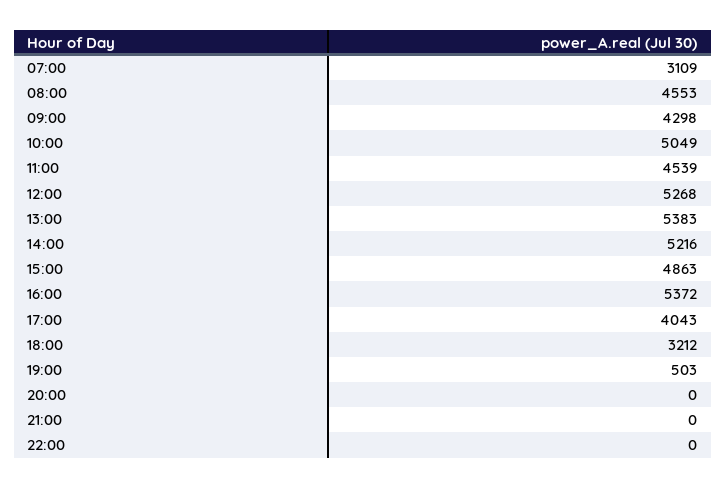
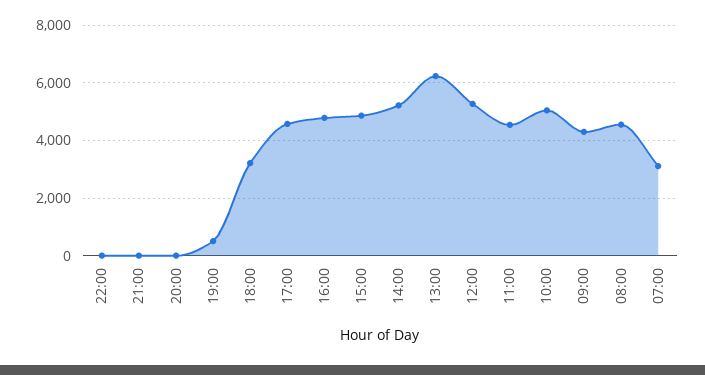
  {
    "07:00": 3109,
    "08:00": 4553,
    "09:00": 4298,
    "10:00": 5049,
    "11:00": 4539,
    "12:00": 5268,
-   "13:00": 5383,
+   "13:00": 6250,
    "14:00": 5216,
    "15:00": 4863,
-   "16:00": 5372,
+   "16:00": 4750,
-   "17:00": 4043,
+   "17:00": 4500,
    "18:00": 3212,
    "19:00": 503,
    "20:00": 0,
    "21:00": 0,
    "22:00": 0
  }

